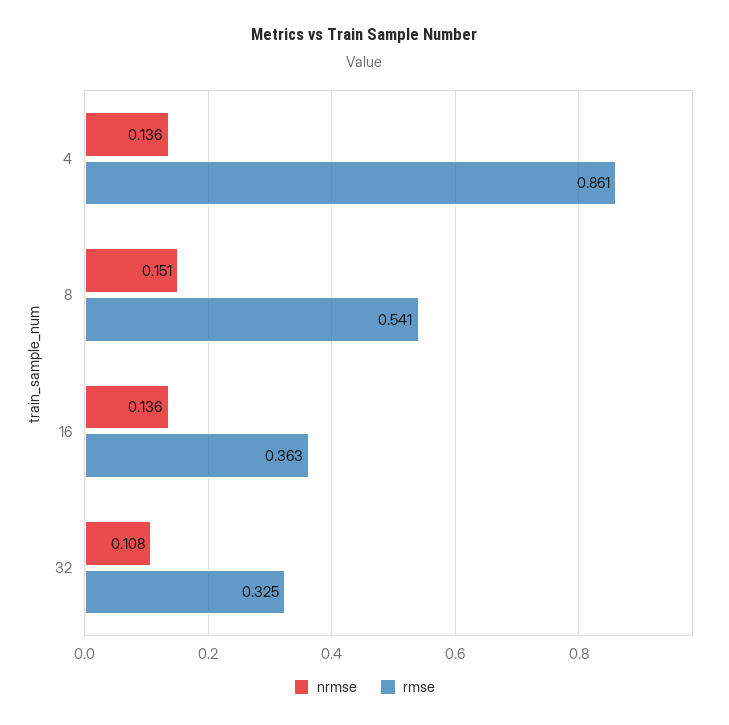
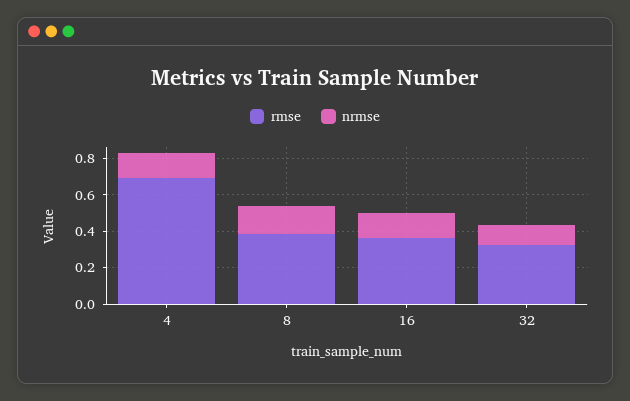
  {
    "nrmse": {
      "4": 0.136,
      "8": 0.151,
      "16": 0.136,
      "32": 0.108
    },
    "rmse": {
-     "4": 0.861,
+     "4": 0.7,
-     "8": 0.541,
+     "8": 0.4,
      "16": 0.363,
      "32": 0.325
    }
  }

